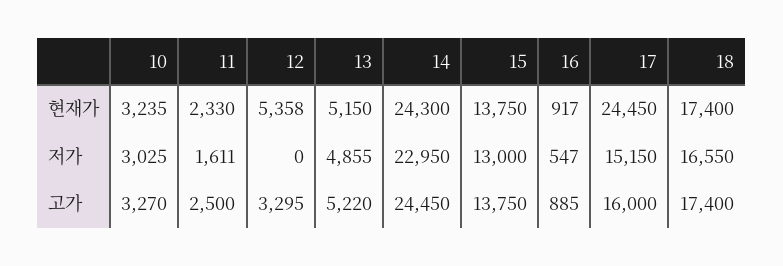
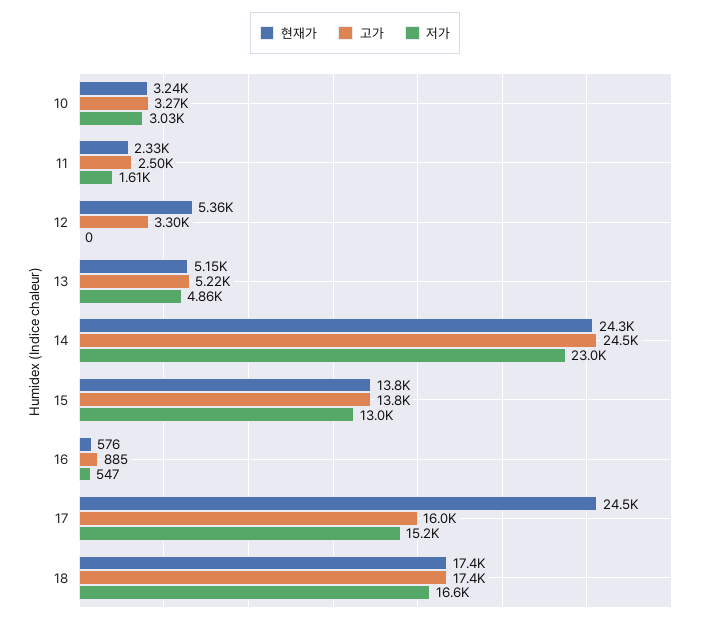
  {
    "현재가": {
      "10": 3235,
      "11": 2330,
      "12": 5358,
      "13": 5150,
      "14": 24300,
      "15": 13750,
-     "16": 917,
+     "16": 576,
      "17": 24450,
      "18": 17400
    },
    "저가": {
      "10": 3025,
      "11": 1611,
      "12": 0,
      "13": 4855,
      "14": 22950,
      "15": 13000,
      "16": 547,
      "17": 15150,
      "18": 16550
    },
    "고가": {
      "10": 3270,
      "11": 2500,
      "12": 3295,
      "13": 5220,
      "14": 24450,
      "15": 13750,
      "16": 885,
      "17": 16000,
      "18": 17400
    }
  }

